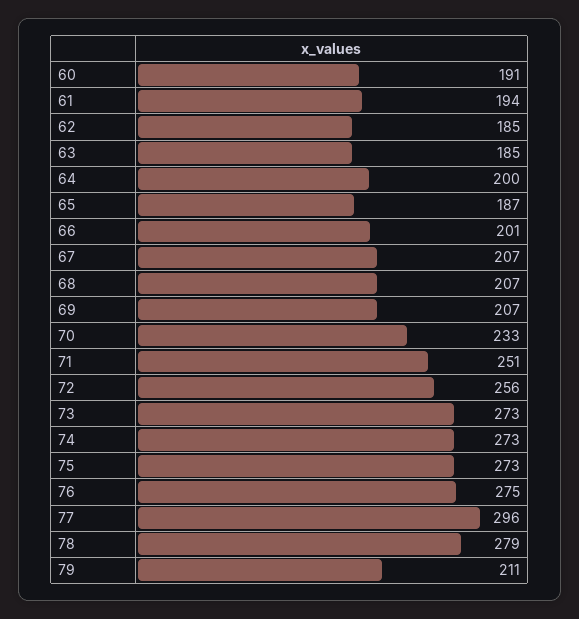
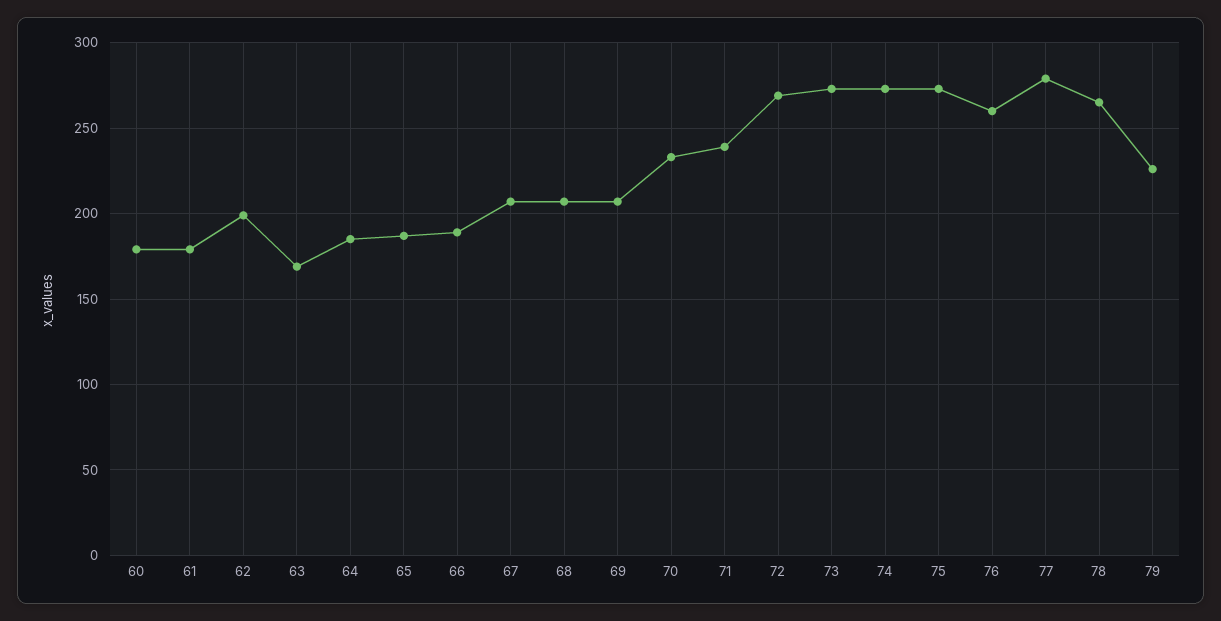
  {
-   "60": 191,
+   "60": 180,
-   "61": 194,
+   "61": 180,
-   "62": 185,
+   "62": 200,
-   "63": 185,
+   "63": 170,
-   "64": 200,
+   "64": 185,
    "65": 187,
-   "66": 201,
+   "66": 190,
    "67": 207,
    "68": 207,
    "69": 207,
    "70": 233,
-   "71": 251,
+   "71": 240,
-   "72": 256,
+   "72": 270,
    "73": 273,
    "74": 273,
    "75": 273,
-   "76": 275,
+   "76": 260,
-   "77": 296,
+   "77": 280,
-   "78": 279,
+   "78": 265,
-   "79": 211
+   "79": 225
  }

